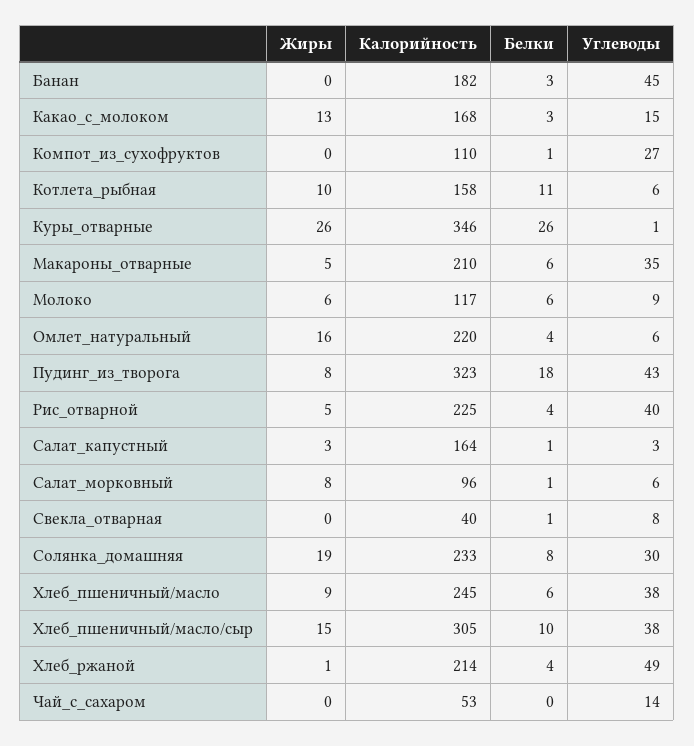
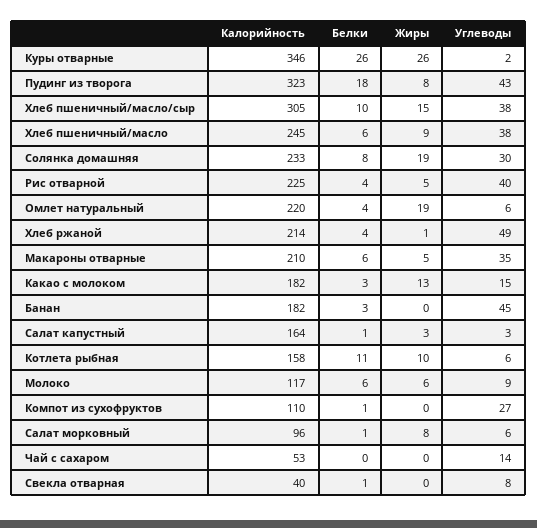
  {
    "Жиры": {
      "Банан": 0,
      "Какао_с_молоком": 13,
      "Компот_из_сухофруктов": 0,
      "Котлета_рыбная": 10,
      "Куры_отварные": 26,
      "Макароны_отварные": 5,
      "Молоко": 6,
-     "Омлет_натуральный": 16,
+     "Омлет_натуральный": 19,
      "Пудинг_из_творога": 8,
      "Рис_отварной": 5,
      "Салат_капустный": 3,
      "Салат_морковный": 8,
      "Свекла_отварная": 0,
      "Солянка_домашняя": 19,
      "Хлеб_пшеничный/масло": 9,
      "Хлеб_пшеничный/масло/сыр": 15,
      "Хлеб_ржаной": 1,
      "Чай_с_сахаром": 0
    },
    "Калорийность": {
      "Банан": 182,
-     "Какао_с_молоком": 168,
+     "Какао_с_молоком": 182,
      "Компот_из_сухофруктов": 110,
      "Котлета_рыбная": 158,
      "Куры_отварные": 346,
      "Макароны_отварные": 210,
      "Молоко": 117,
      "Омлет_натуральный": 220,
      "Пудинг_из_творога": 323,
      "Рис_отварной": 225,
      "Салат_капустный": 164,
      "Салат_морковный": 96,
      "Свекла_отварная": 40,
      "Солянка_домашняя": 233,
      "Хлеб_пшеничный/масло": 245,
      "Хлеб_пшеничный/масло/сыр": 305,
      "Хлеб_ржаной": 214,
      "Чай_с_сахаром": 53
    },
    "Белки": {
      "Банан": 3,
      "Какао_с_молоком": 3,
      "Компот_из_сухофруктов": 1,
      "Котлета_рыбная": 11,
      "Куры_отварные": 26,
      "Макароны_отварные": 6,
      "Молоко": 6,
      "Омлет_натуральный": 4,
      "Пудинг_из_творога": 18,
      "Рис_отварной": 4,
      "Салат_капустный": 1,
      "Салат_морковный": 1,
      "Свекла_отварная": 1,
      "Солянка_домашняя": 8,
      "Хлеб_пшеничный/масло": 6,
      "Хлеб_пшеничный/масло/сыр": 10,
      "Хлеб_ржаной": 4,
      "Чай_с_сахаром": 0
    },
    "Углеводы": {
      "Банан": 45,
      "Какао_с_молоком": 15,
      "Компот_из_сухофруктов": 27,
      "Котлета_рыбная": 6,
-     "Куры_отварные": 1,
+     "Куры_отварные": 2,
      "Макароны_отварные": 35,
      "Молоко": 9,
      "Омлет_натуральный": 6,
      "Пудинг_из_творога": 43,
      "Рис_отварной": 40,
      "Салат_капустный": 3,
      "Салат_морковный": 6,
      "Свекла_отварная": 8,
      "Солянка_домашняя": 30,
      "Хлеб_пшеничный/масло": 38,
      "Хлеб_пшеничный/масло/сыр": 38,
      "Хлеб_ржаной": 49,
      "Чай_с_сахаром": 14
    }
  }

